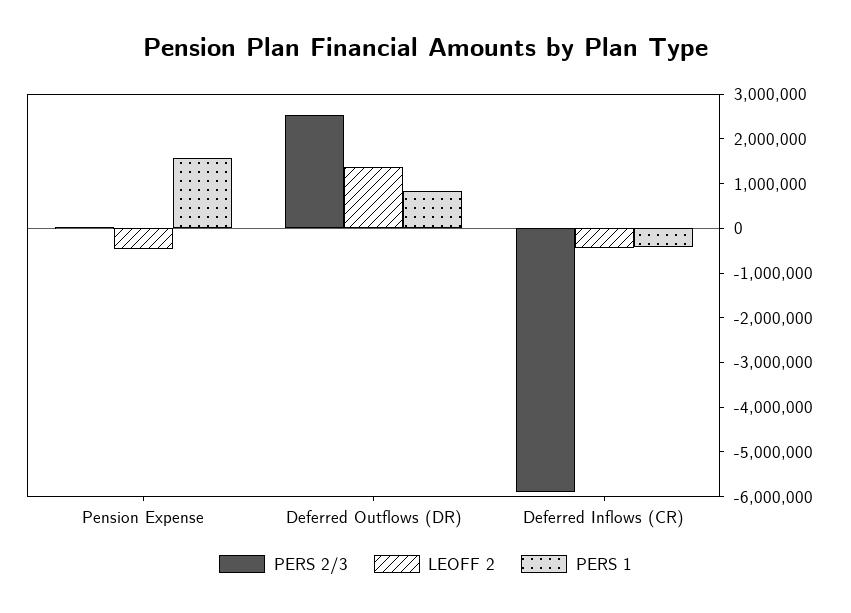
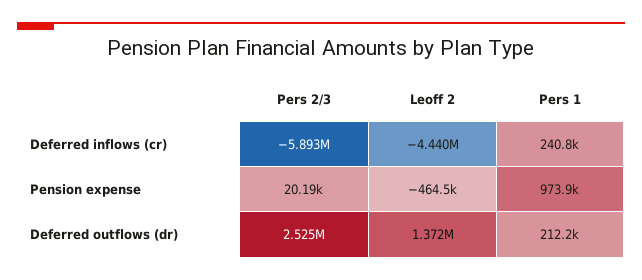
  {
    "PERS 2/3": {
      "Pension Expense": 20190,
      "Deferred Outflows (DR)": 2525000,
      "Deferred Inflows (CR)": -5893000
    },
    "LEOFF 2": {
      "Pension Expense": -464500,
      "Deferred Outflows (DR)": 1372000,
-     "Deferred Inflows (CR)": -400000
+     "Deferred Inflows (CR)": -4440000
    },
    "PERS 1": {
-     "Pension Expense": 1600000,
+     "Pension Expense": 973900,
-     "Deferred Outflows (DR)": 800000,
+     "Deferred Outflows (DR)": 212200,
-     "Deferred Inflows (CR)": -400000
+     "Deferred Inflows (CR)": 240800
    }
  }

